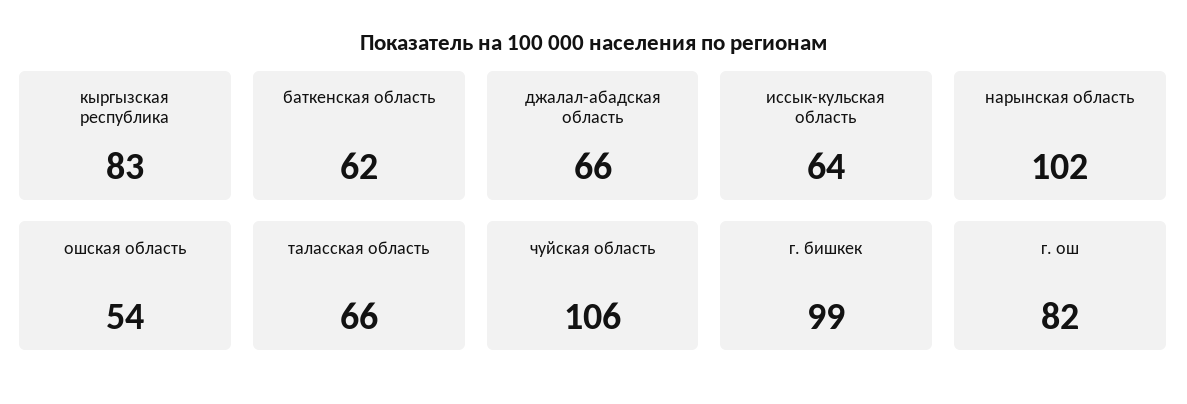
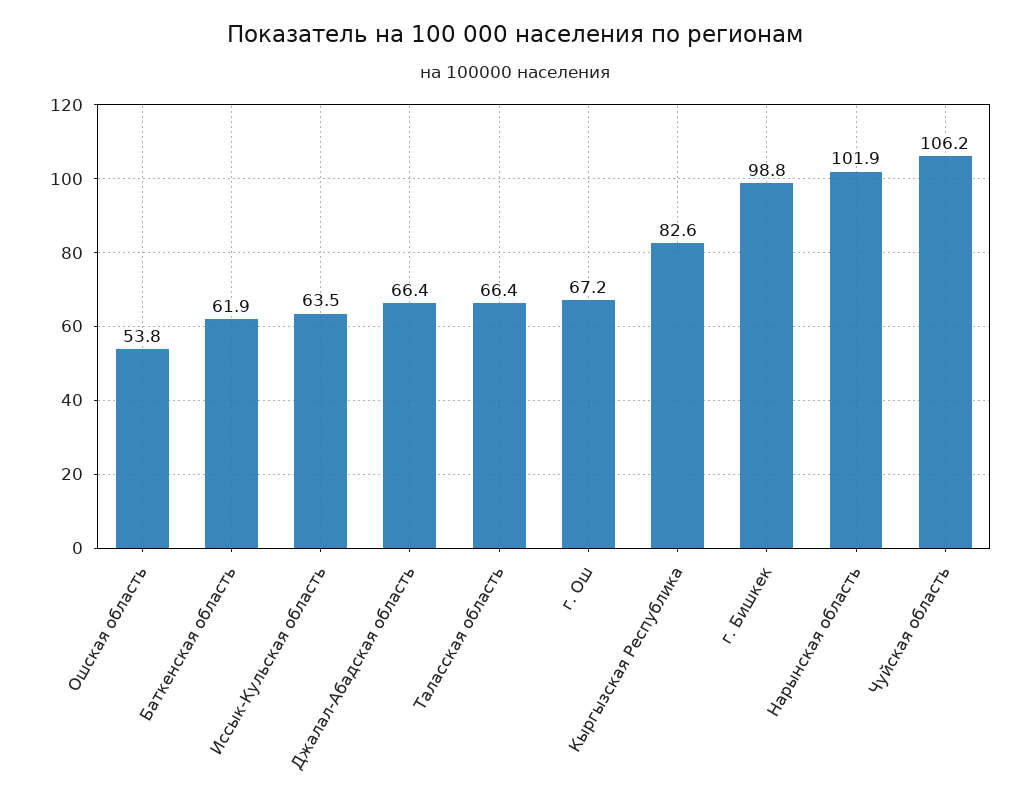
  {
    "кыргызская республика": 82.6,
    "баткенская область": 61.9,
    "джалал-абадская область": 66.4,
    "иссык-кульская область": 63.5,
    "нарынская область": 101.9,
    "ошская область": 53.8,
    "таласская область": 66.4,
    "чуйская область": 106.2,
    "г. бишкек": 98.8,
-   "г. ош": 82
+   "г. ош": 67.2
  }

